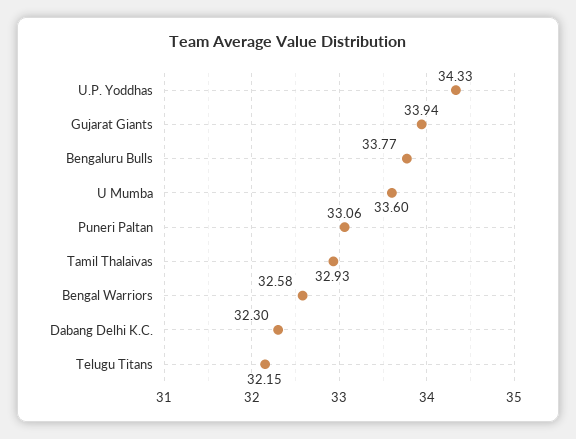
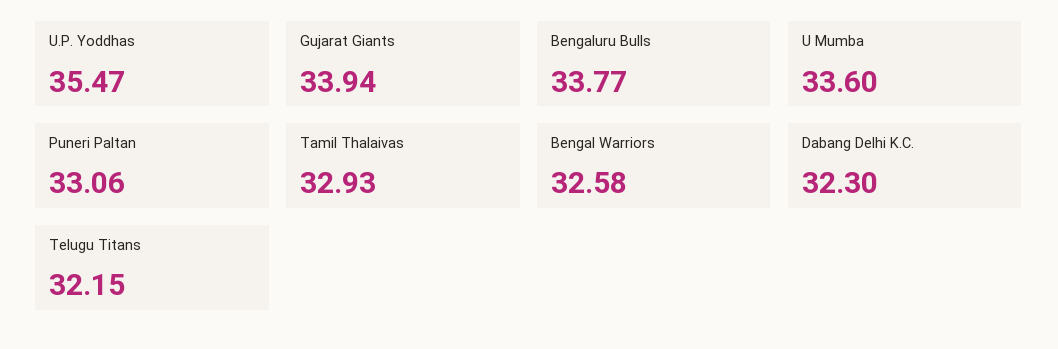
  {
-   "U.P. Yoddhas": 34.33,
+   "U.P. Yoddhas": 35.47,
    "Gujarat Giants": 33.94,
    "Bengaluru Bulls": 33.77,
    "U Mumba": 33.6,
    "Puneri Paltan": 33.06,
    "Tamil Thalaivas": 32.93,
    "Bengal Warriors": 32.58,
    "Dabang Delhi K.C.": 32.3,
    "Telugu Titans": 32.15
  }

